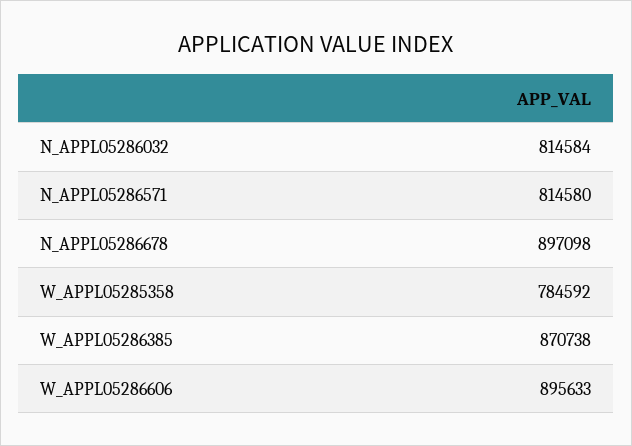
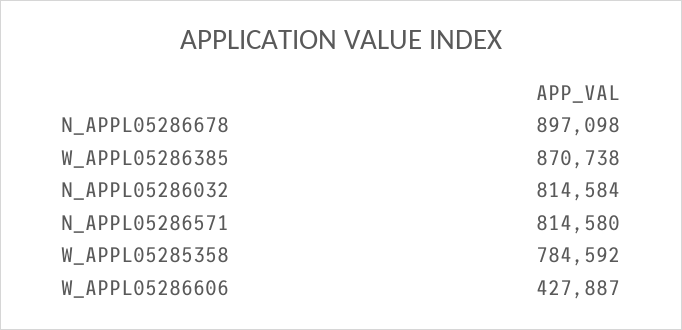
  {
    "N_APPL05286032": 814584,
    "N_APPL05286571": 814580,
    "N_APPL05286678": 897098,
    "W_APPL05285358": 784592,
    "W_APPL05286385": 870738,
-   "W_APPL05286606": 895633
+   "W_APPL05286606": 427887
  }

